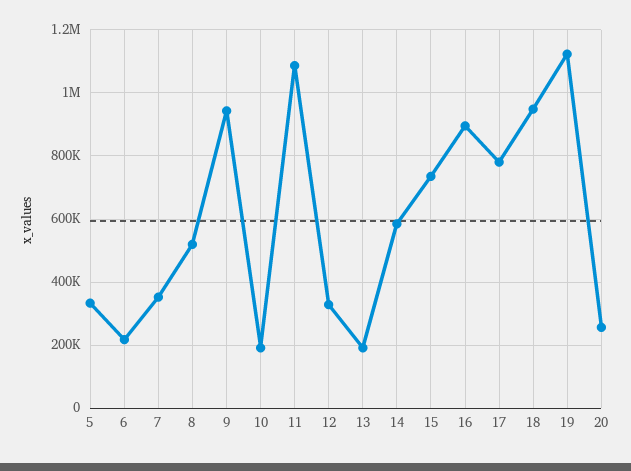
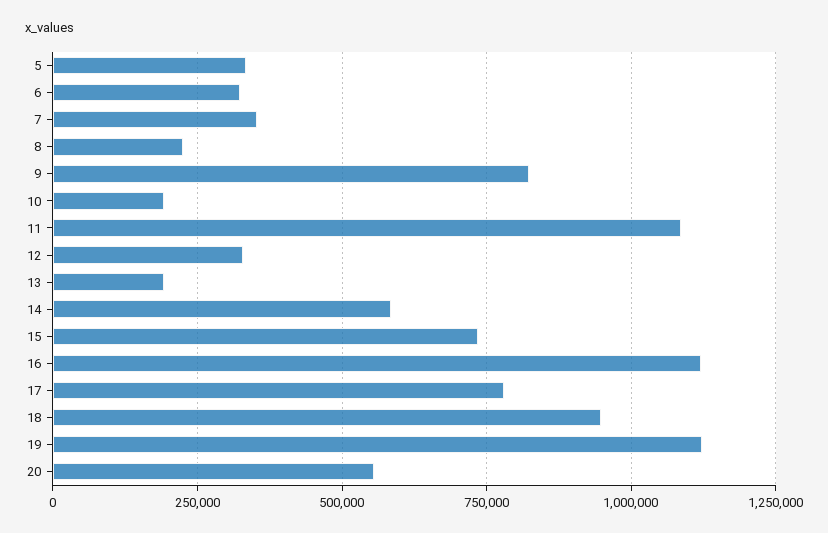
  {
    "5": 340000,
-   "6": 220000,
+   "6": 325000,
    "7": 360000,
-   "8": 520000,
+   "8": 225000,
-   "9": 940000,
+   "9": 825000,
    "10": 200000,
    "11": 1080000,
    "12": 320000,
    "13": 200000,
    "14": 580000,
    "15": 740000,
-   "16": 900000,
+   "16": 1125000,
    "17": 780000,
    "18": 940000,
    "19": 1120000,
-   "20": 260000
+   "20": 550000
  }

